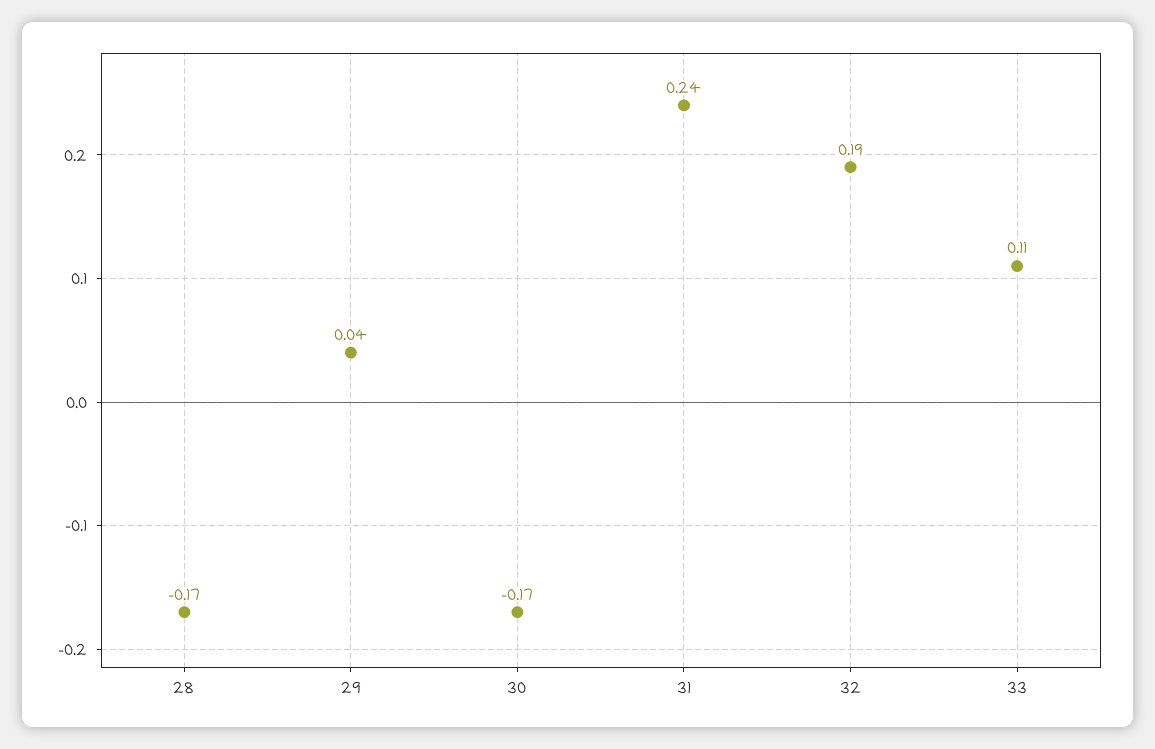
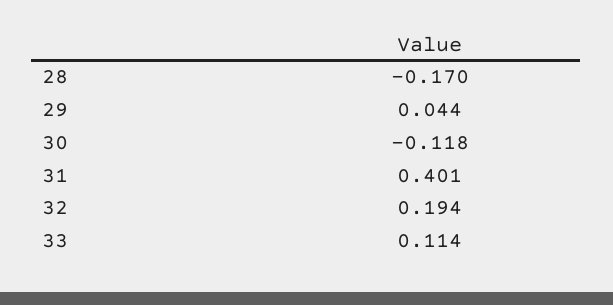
  {
    "28": -0.17,
    "29": 0.044,
-   "30": -0.17,
+   "30": -0.118,
-   "31": 0.24,
+   "31": 0.401,
    "32": 0.194,
    "33": 0.114
  }

